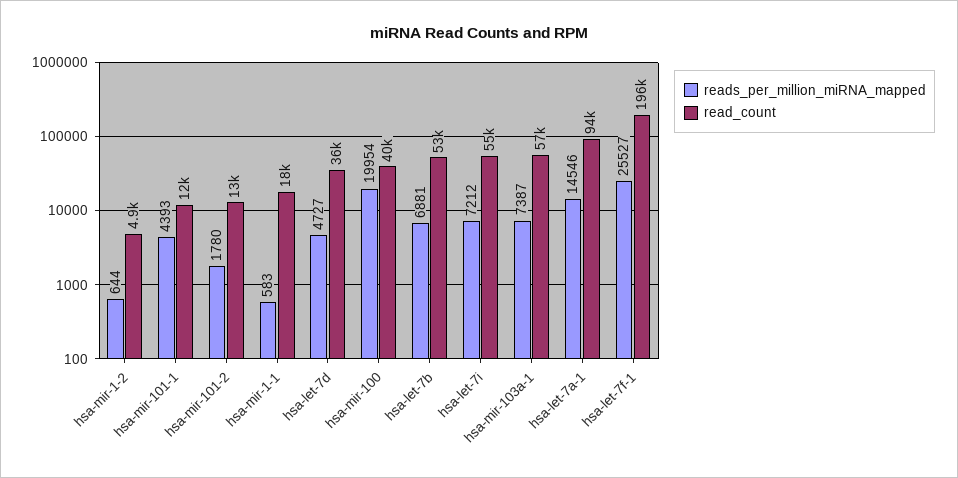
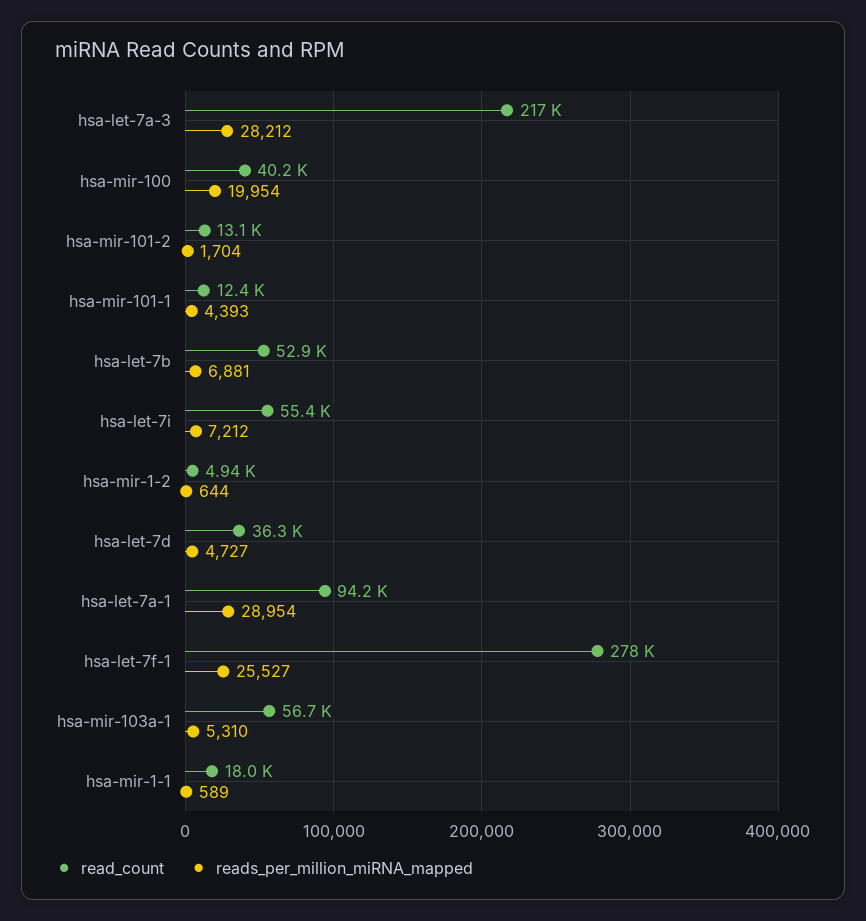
  {
    "reads_per_million_miRNA_mapped": {
      "hsa-mir-1-2": 644,
      "hsa-mir-101-1": 4393,
-     "hsa-mir-101-2": 1780,
+     "hsa-mir-101-2": 1704,
-     "hsa-mir-1-1": 583,
+     "hsa-mir-1-1": 589,
      "hsa-let-7d": 4727,
      "hsa-mir-100": 19954,
      "hsa-let-7b": 6881,
      "hsa-let-7i": 7212,
-     "hsa-mir-103a-1": 7387,
+     "hsa-mir-103a-1": 5310,
-     "hsa-let-7a-1": 14546,
+     "hsa-let-7a-1": 28954,
-     "hsa-let-7f-1": 25527
+     "hsa-let-7f-1": 25527,
+     "hsa-let-7a-3": 28212
    },
    "read_count": {
      "hsa-mir-1-2": 4940,
      "hsa-mir-101-1": 12400,
      "hsa-mir-101-2": 13100,
      "hsa-mir-1-1": 18000,
      "hsa-let-7d": 36300,
      "hsa-mir-100": 40200,
      "hsa-let-7b": 52900,
      "hsa-let-7i": 55400,
      "hsa-mir-103a-1": 56700,
      "hsa-let-7a-1": 94200,
-     "hsa-let-7f-1": 196000
+     "hsa-let-7f-1": 278000,
+     "hsa-let-7a-3": 217000
    }
  }

